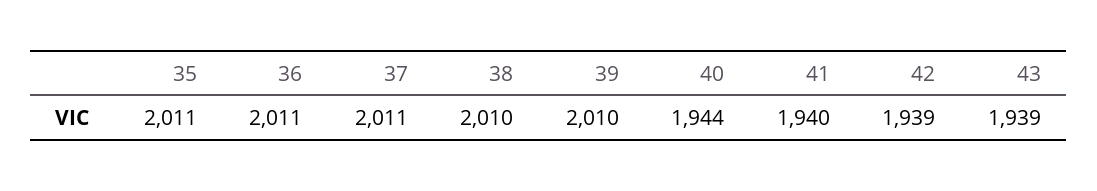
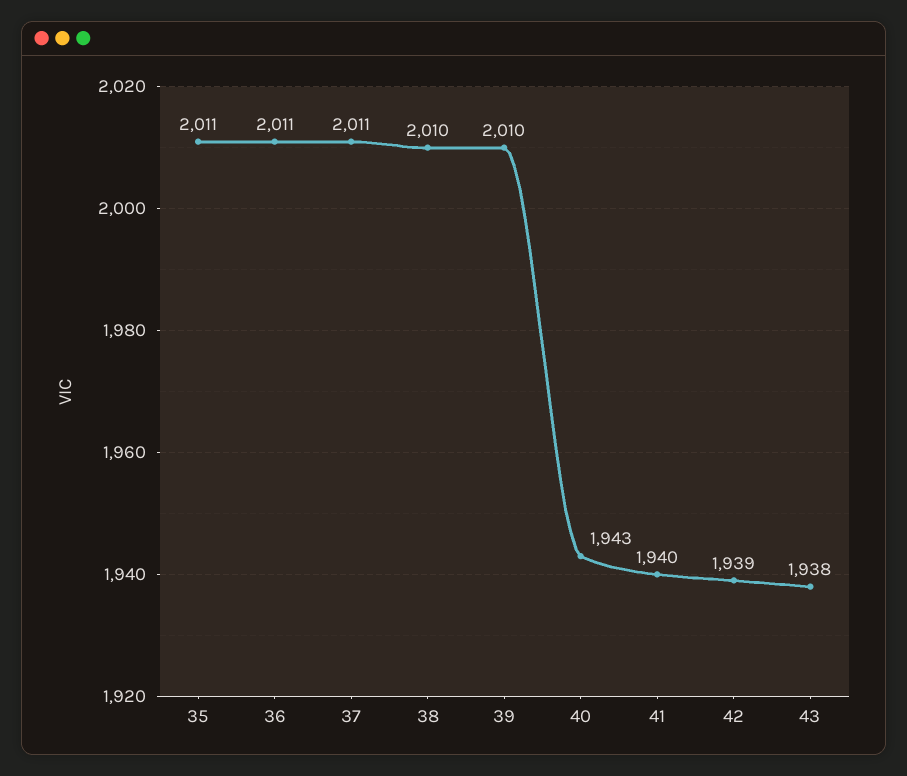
  {
    "35": 2011,
    "36": 2011,
    "37": 2011,
    "38": 2010,
    "39": 2010,
-   "40": 1944,
+   "40": 1943,
    "41": 1940,
    "42": 1939,
-   "43": 1939
+   "43": 1938
  }

